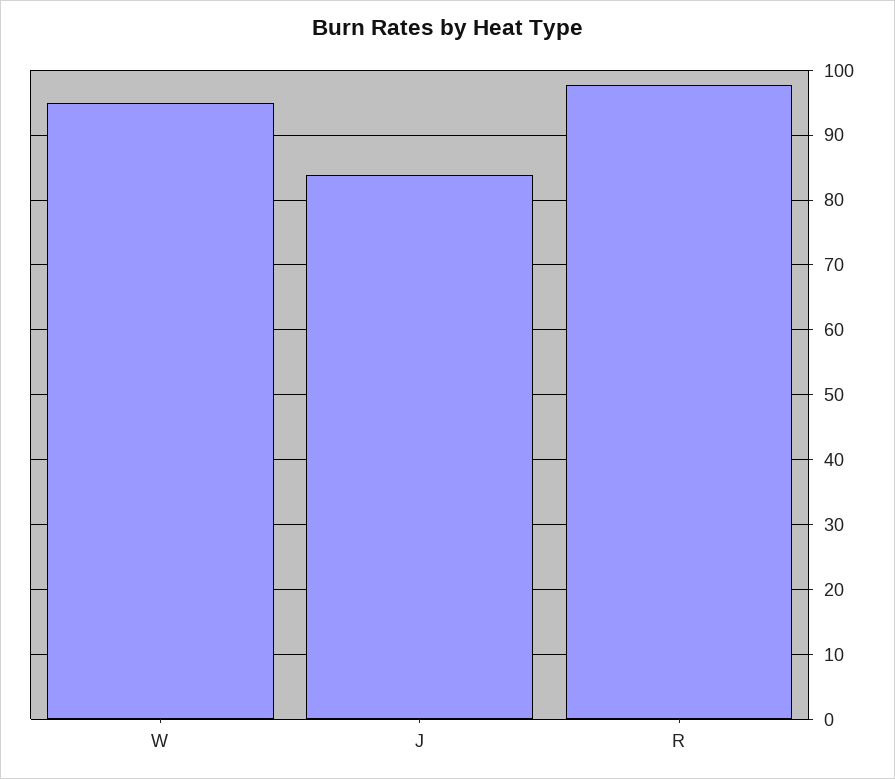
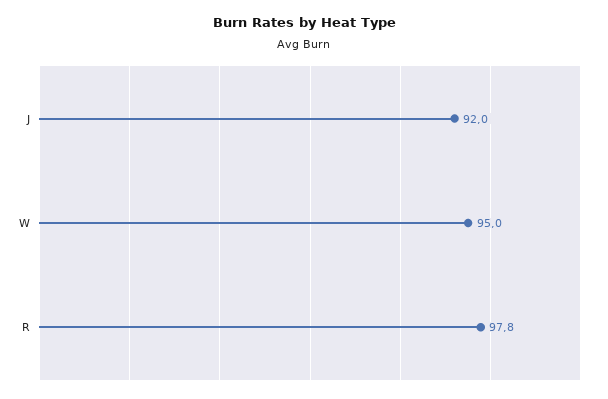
  {
    "W": 95,
-   "J": 84,
+   "J": 92,
    "R": 97.8
  }

